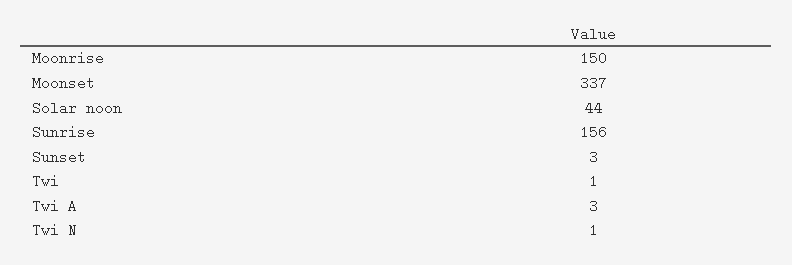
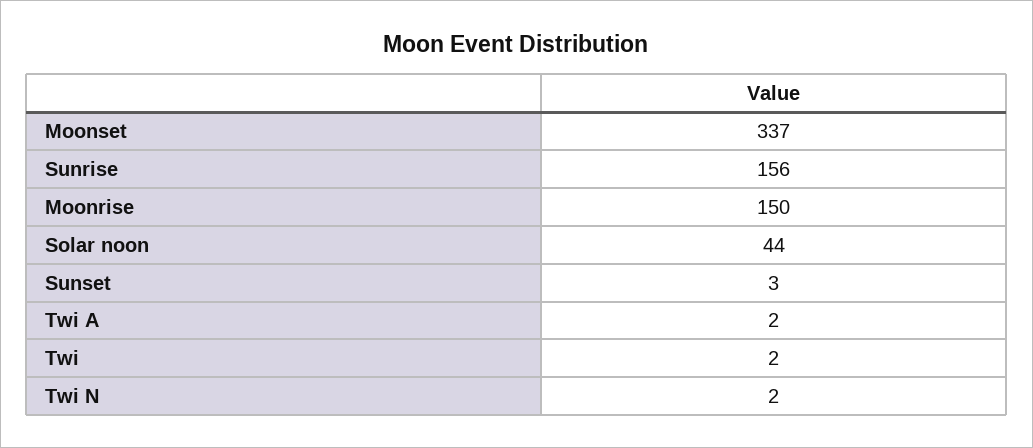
  {
    "Moonrise": 150,
    "Moonset": 337,
    "Solar noon": 44,
    "Sunrise": 156,
    "Sunset": 3,
-   "Twi": 1,
+   "Twi": 2,
-   "Twi A": 3,
+   "Twi A": 2,
-   "Twi N": 1
+   "Twi N": 2
  }

